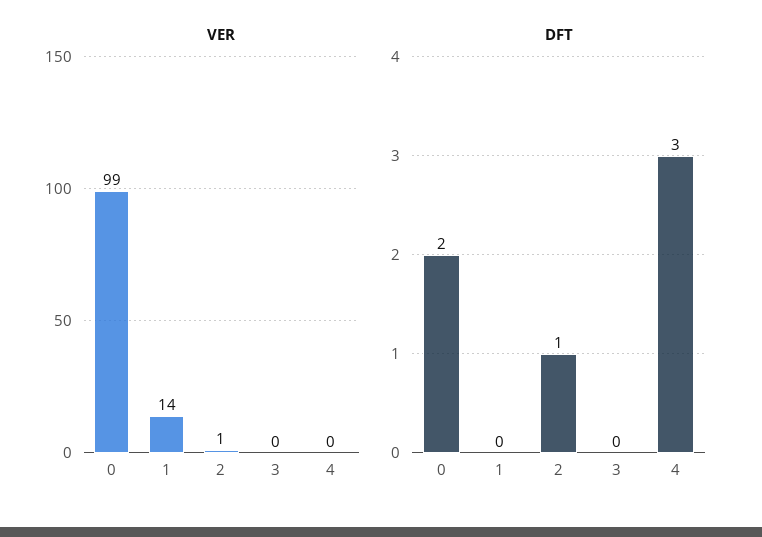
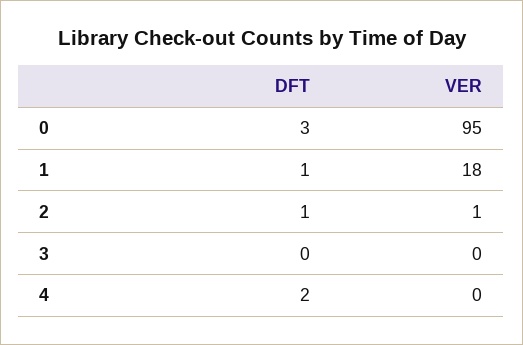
  {
    "VER": {
-     "0": 99,
+     "0": 95,
-     "1": 14,
+     "1": 18,
      "2": 1,
      "3": 0,
      "4": 0
    },
    "DFT": {
-     "0": 2,
+     "0": 3,
-     "1": 0,
+     "1": 1,
      "2": 1,
      "3": 0,
-     "4": 3
+     "4": 2
    }
  }

